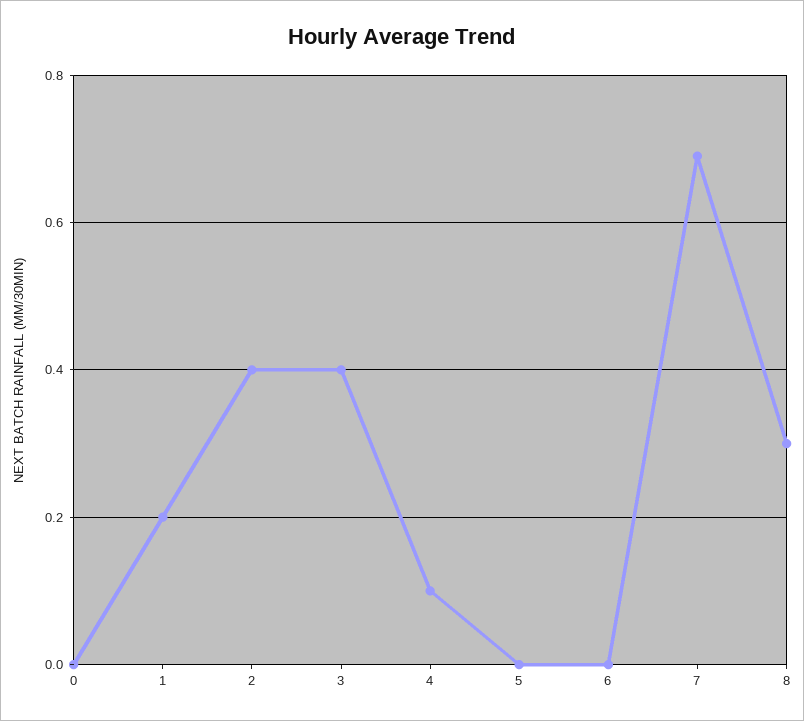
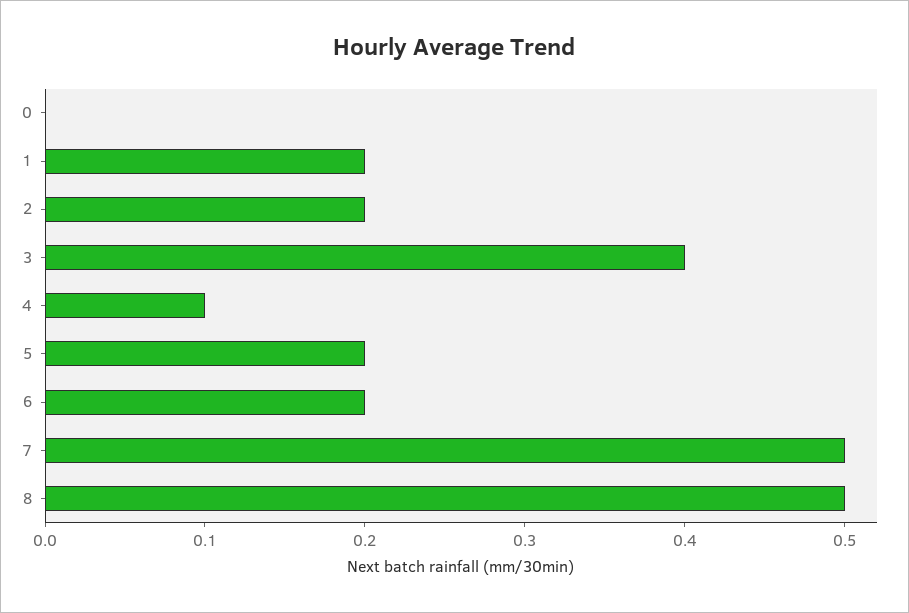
  {
    "0": 0,
    "1": 0.2,
-   "2": 0.4,
+   "2": 0.2,
    "3": 0.4,
    "4": 0.1,
-   "5": 0,
+   "5": 0.2,
-   "6": 0,
+   "6": 0.2,
-   "7": 0.7,
+   "7": 0.5,
-   "8": 0.3
+   "8": 0.5
  }

